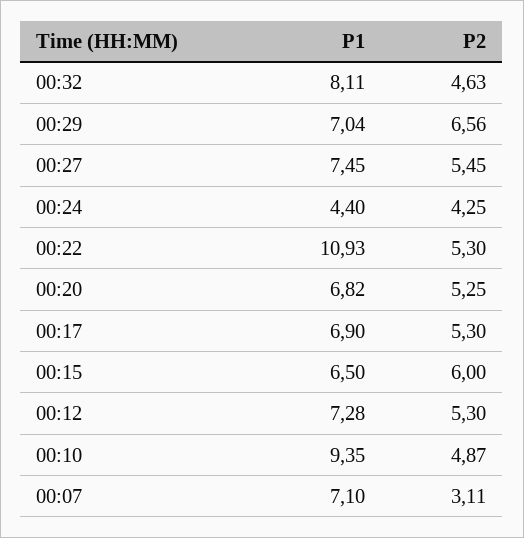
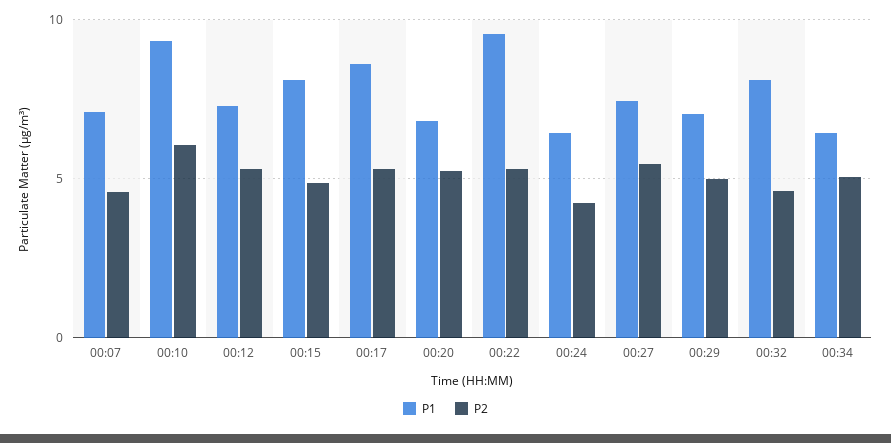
  {
    "P1": {
      "00:32": 8.11,
      "00:29": 7.04,
      "00:27": 7.45,
-     "00:24": 4.4,
+     "00:24": 6.5,
-     "00:22": 10.93,
+     "00:22": 9.5,
      "00:20": 6.82,
-     "00:17": 6.9,
+     "00:17": 8.5,
-     "00:15": 6.5,
+     "00:15": 8,
      "00:12": 7.28,
      "00:10": 9.35,
-     "00:07": 7.1
+     "00:07": 7.1,
+     "00:34": 6.5
    },
    "P2": {
      "00:32": 4.63,
-     "00:29": 6.56,
+     "00:29": 5,
      "00:27": 5.45,
      "00:24": 4.25,
      "00:22": 5.3,
      "00:20": 5.25,
      "00:17": 5.3,
-     "00:15": 6,
+     "00:15": 5,
      "00:12": 5.3,
-     "00:10": 4.87,
+     "00:10": 6,
-     "00:07": 3.11
+     "00:07": 4.5,
+     "00:34": 5
    }
  }

